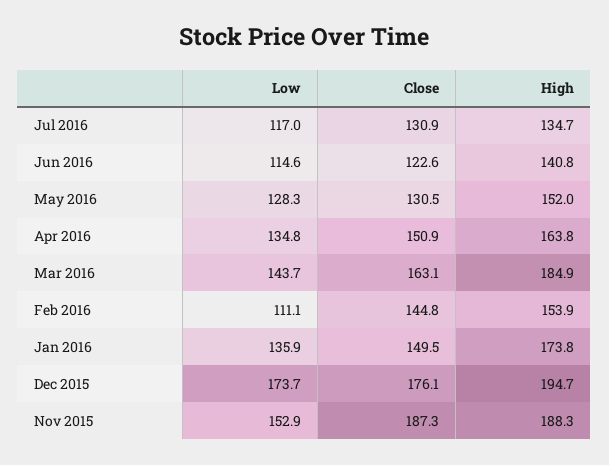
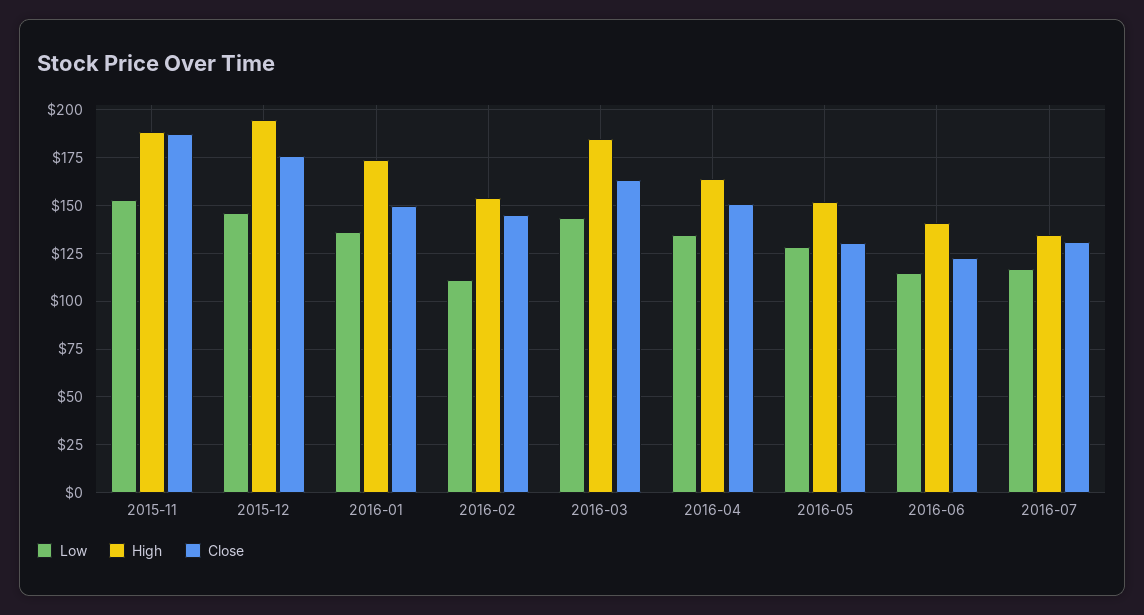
  {
    "Low": {
      "Jul 2016": 117,
      "Jun 2016": 114.6,
      "May 2016": 128.3,
      "Apr 2016": 134.8,
      "Mar 2016": 143.7,
      "Feb 2016": 111.1,
      "Jan 2016": 135.9,
-     "Dec 2015": 173.7,
+     "Dec 2015": 145,
      "Nov 2015": 152.9
    },
    "Close": {
      "Jul 2016": 130.9,
      "Jun 2016": 122.6,
      "May 2016": 130.5,
      "Apr 2016": 150.9,
      "Mar 2016": 163.1,
      "Feb 2016": 144.8,
      "Jan 2016": 149.5,
      "Dec 2015": 176.1,
      "Nov 2015": 187.3
    },
    "High": {
      "Jul 2016": 134.7,
      "Jun 2016": 140.8,
      "May 2016": 152,
      "Apr 2016": 163.8,
      "Mar 2016": 184.9,
      "Feb 2016": 153.9,
      "Jan 2016": 173.8,
      "Dec 2015": 194.7,
      "Nov 2015": 188.3
    }
  }

